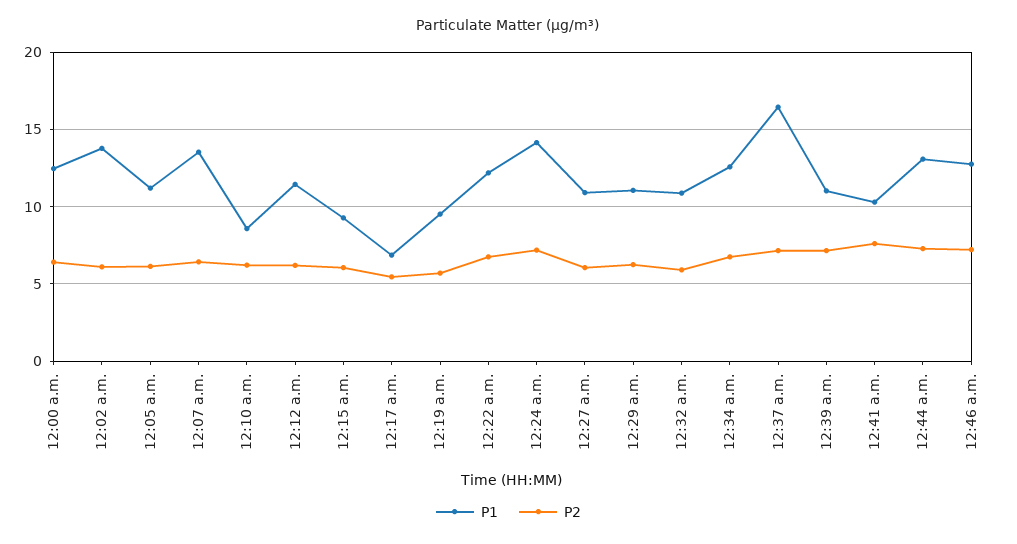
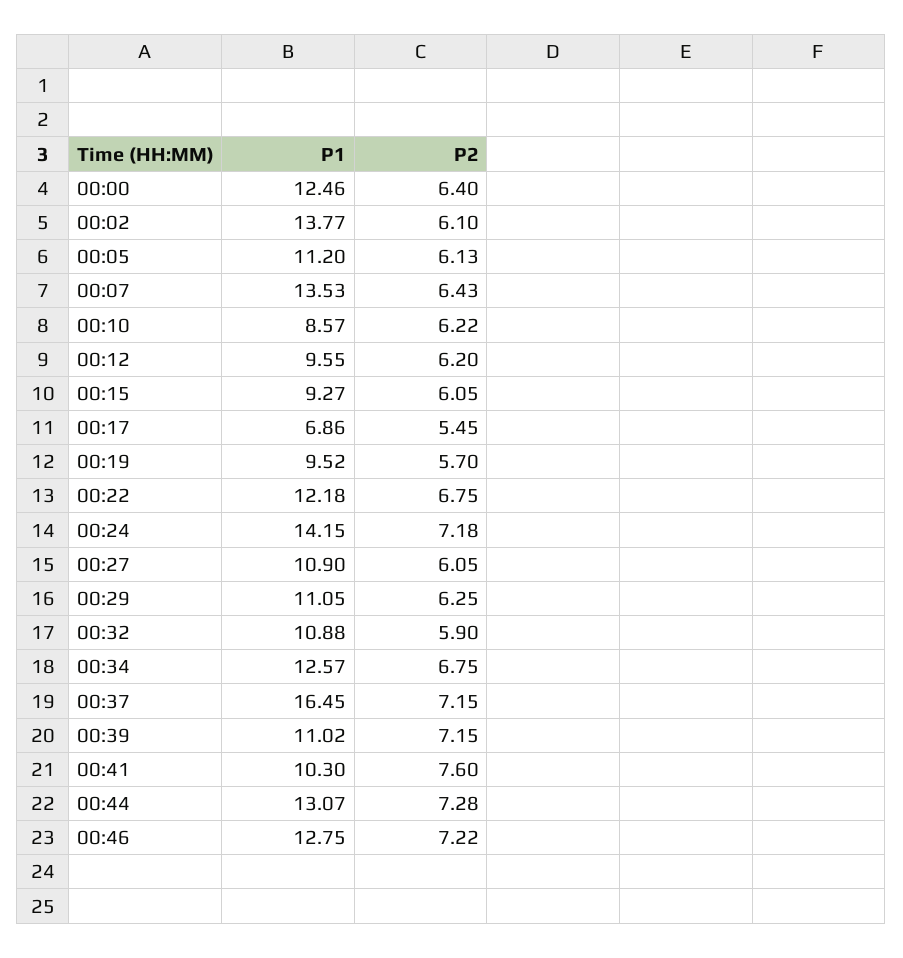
  {
    "P1": {
      "12:00 a.m.": 12.46,
      "12:02 a.m.": 13.77,
      "12:05 a.m.": 11.2,
      "12:07 a.m.": 13.53,
      "12:10 a.m.": 8.57,
-     "12:12 a.m.": 11.5,
+     "12:12 a.m.": 9.55,
      "12:15 a.m.": 9.27,
      "12:17 a.m.": 6.86,
      "12:19 a.m.": 9.52,
      "12:22 a.m.": 12.18,
      "12:24 a.m.": 14.15,
      "12:27 a.m.": 10.9,
      "12:29 a.m.": 11.05,
      "12:32 a.m.": 10.88,
      "12:34 a.m.": 12.57,
      "12:37 a.m.": 16.45,
      "12:39 a.m.": 11.02,
      "12:41 a.m.": 10.3,
      "12:44 a.m.": 13.07,
      "12:46 a.m.": 12.75
    },
    "P2": {
      "12:00 a.m.": 6.4,
      "12:02 a.m.": 6.1,
      "12:05 a.m.": 6.13,
      "12:07 a.m.": 6.43,
      "12:10 a.m.": 6.22,
      "12:12 a.m.": 6.2,
      "12:15 a.m.": 6.05,
      "12:17 a.m.": 5.45,
      "12:19 a.m.": 5.7,
      "12:22 a.m.": 6.75,
      "12:24 a.m.": 7.18,
      "12:27 a.m.": 6.05,
      "12:29 a.m.": 6.25,
      "12:32 a.m.": 5.9,
      "12:34 a.m.": 6.75,
      "12:37 a.m.": 7.15,
      "12:39 a.m.": 7.15,
      "12:41 a.m.": 7.6,
      "12:44 a.m.": 7.28,
      "12:46 a.m.": 7.22
    }
  }

